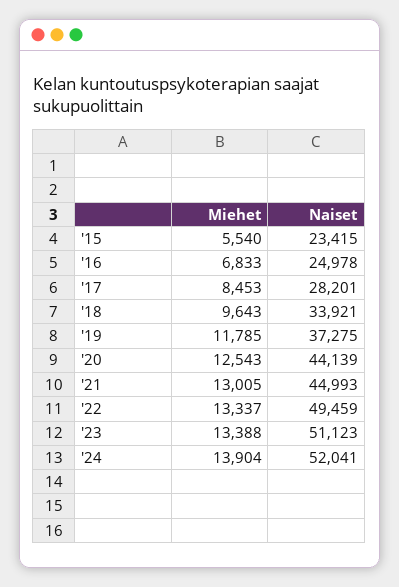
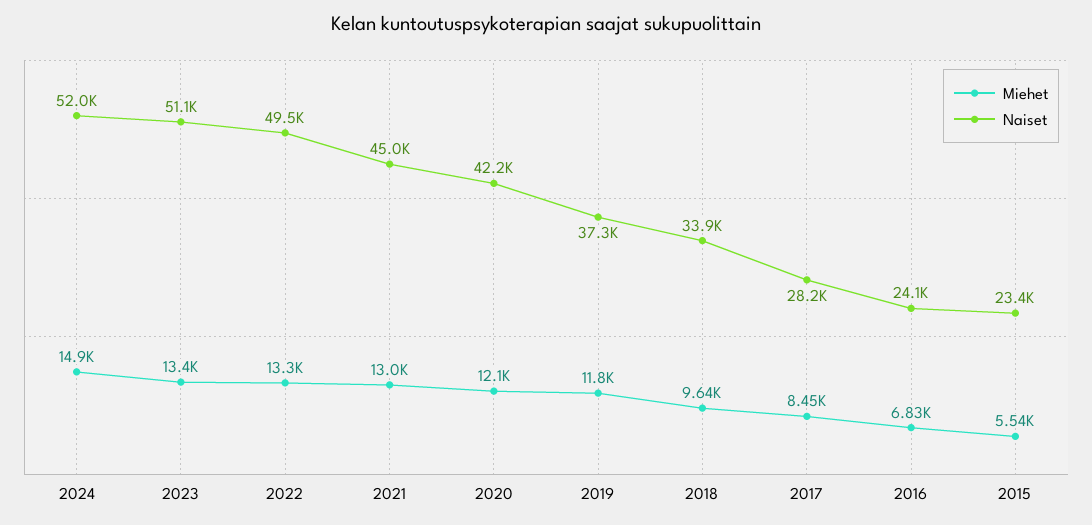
  {
    "Miehet": {
      "'15": 5540,
      "'16": 6833,
      "'17": 8453,
      "'18": 9643,
      "'19": 11785,
-     "'20": 12543,
+     "'20": 12100,
      "'21": 13005,
      "'22": 13337,
      "'23": 13388,
-     "'24": 13904
+     "'24": 14900
    },
    "Naiset": {
      "'15": 23415,
-     "'16": 24978,
+     "'16": 24100,
      "'17": 28201,
      "'18": 33921,
      "'19": 37275,
-     "'20": 44139,
+     "'20": 42200,
      "'21": 44993,
      "'22": 49459,
      "'23": 51123,
      "'24": 52041
    }
  }

